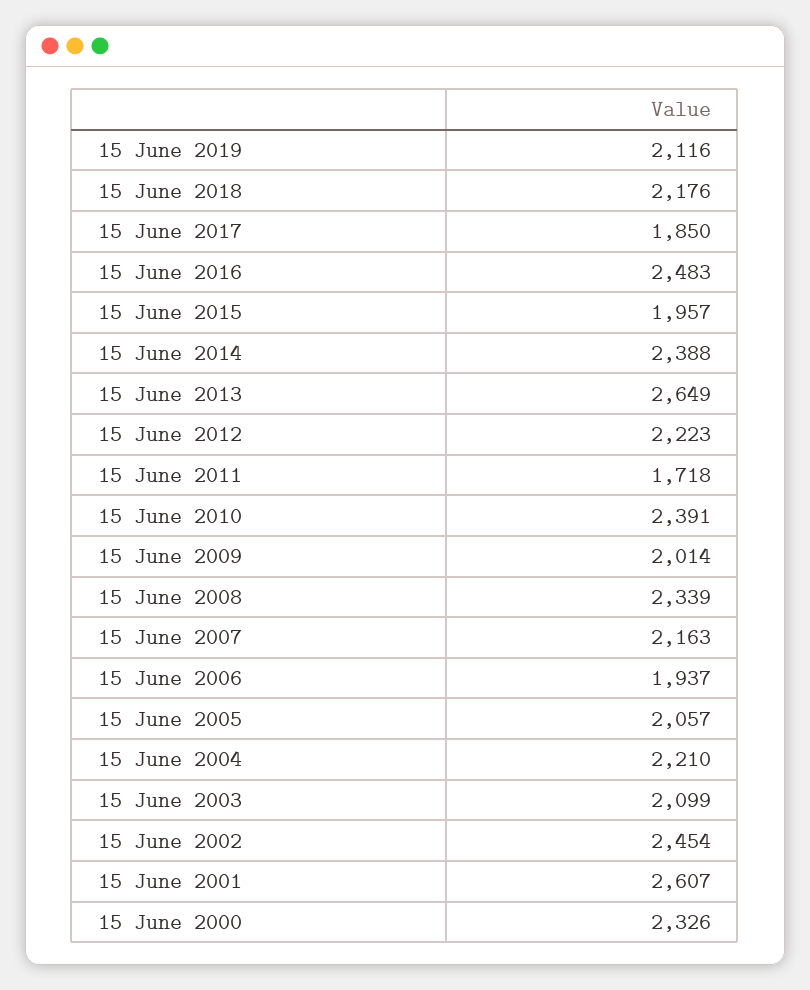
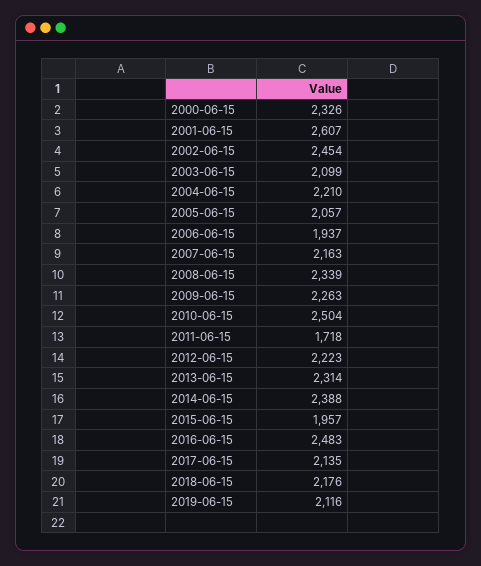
  {
    "15 June 2019": 2116,
    "15 June 2018": 2176,
-   "15 June 2017": 1850,
+   "15 June 2017": 2135,
    "15 June 2016": 2483,
    "15 June 2015": 1957,
    "15 June 2014": 2388,
-   "15 June 2013": 2649,
+   "15 June 2013": 2314,
    "15 June 2012": 2223,
    "15 June 2011": 1718,
-   "15 June 2010": 2391,
+   "15 June 2010": 2504,
-   "15 June 2009": 2014,
+   "15 June 2009": 2263,
    "15 June 2008": 2339,
    "15 June 2007": 2163,
    "15 June 2006": 1937,
    "15 June 2005": 2057,
    "15 June 2004": 2210,
    "15 June 2003": 2099,
    "15 June 2002": 2454,
    "15 June 2001": 2607,
    "15 June 2000": 2326
  }

